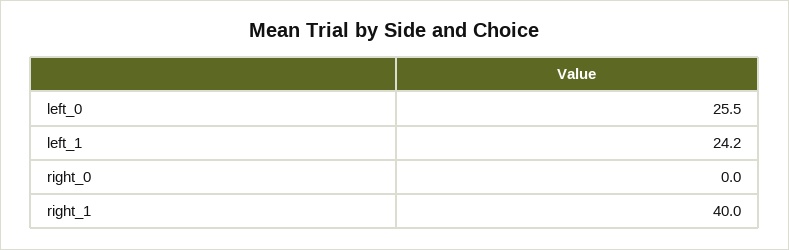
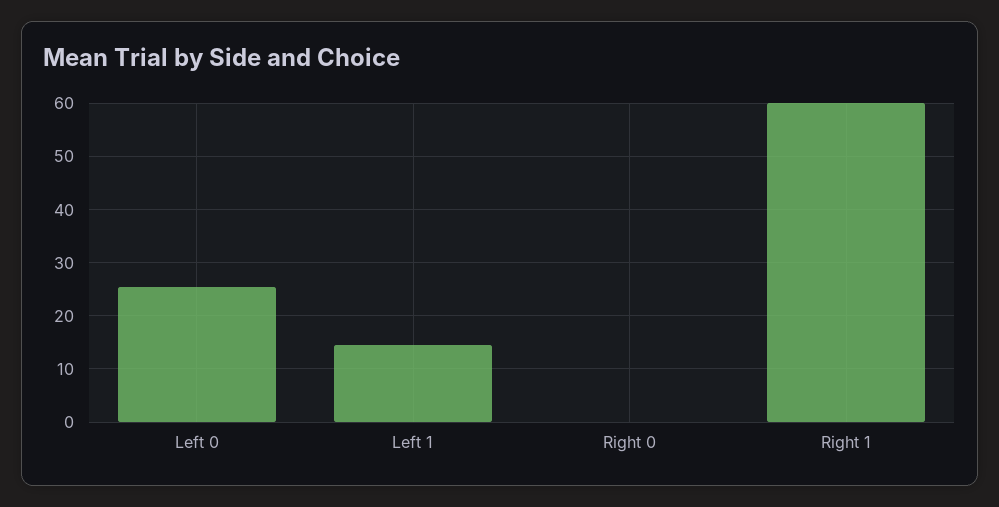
  {
    "left_0": 25.5,
-   "left_1": 24.2,
+   "left_1": 14,
    "right_0": 0,
-   "right_1": 40
+   "right_1": 60
  }

